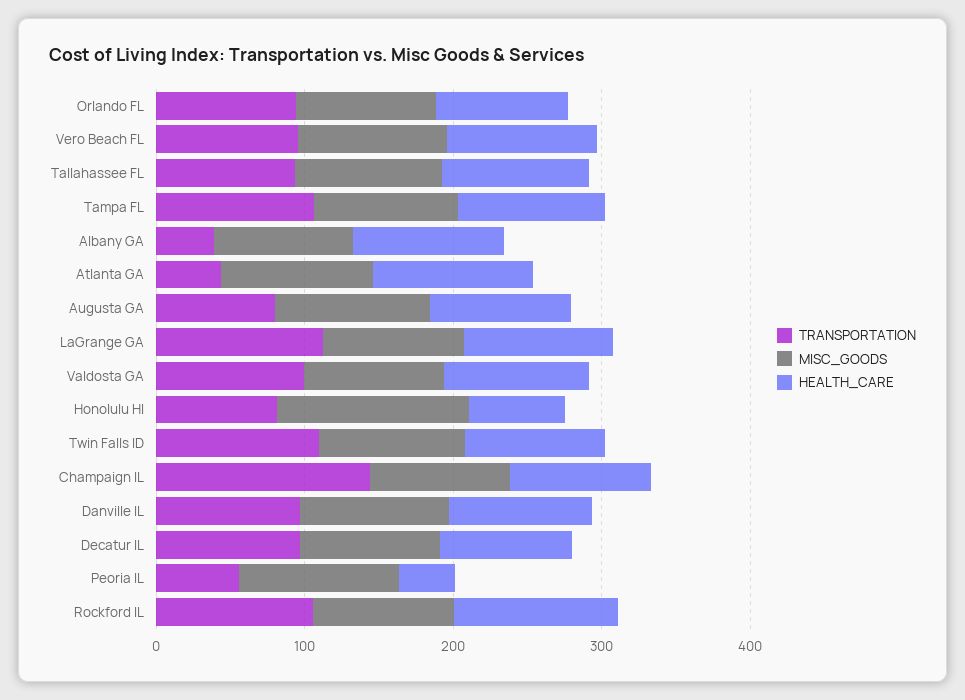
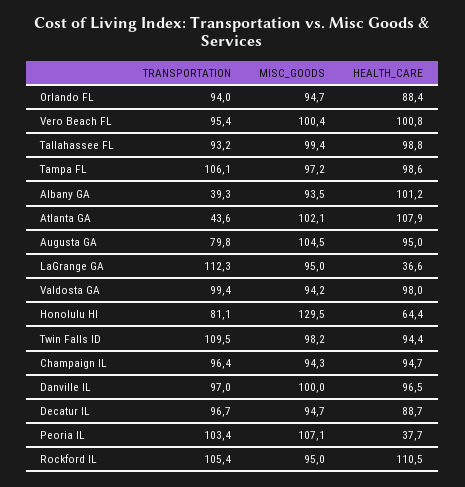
  {
    "TRANSPORTATION": {
      "Orlando FL": 94,
      "Vero Beach FL": 95.4,
      "Tallahassee FL": 93.2,
      "Tampa FL": 106.1,
      "Albany GA": 39.3,
      "Atlanta GA": 43.6,
      "Augusta GA": 79.8,
      "LaGrange GA": 112.3,
      "Valdosta GA": 99.4,
      "Honolulu HI": 81.1,
      "Twin Falls ID": 109.5,
-     "Champaign IL": 140,
+     "Champaign IL": 96.4,
      "Danville IL": 97,
      "Decatur IL": 96.7,
-     "Peoria IL": 60,
+     "Peoria IL": 103.4,
      "Rockford IL": 105.4
    },
    "MISC_GOODS": {
      "Orlando FL": 94.7,
      "Vero Beach FL": 100.4,
      "Tallahassee FL": 99.4,
      "Tampa FL": 97.2,
      "Albany GA": 93.5,
      "Atlanta GA": 102.1,
      "Augusta GA": 104.5,
      "LaGrange GA": 95,
      "Valdosta GA": 94.2,
      "Honolulu HI": 129.5,
      "Twin Falls ID": 98.2,
      "Champaign IL": 94.3,
      "Danville IL": 100,
      "Decatur IL": 94.7,
      "Peoria IL": 107.1,
      "Rockford IL": 95
    },
    "HEALTH_CARE": {
      "Orlando FL": 88.4,
      "Vero Beach FL": 100.8,
      "Tallahassee FL": 98.8,
      "Tampa FL": 98.6,
      "Albany GA": 101.2,
      "Atlanta GA": 107.9,
      "Augusta GA": 95,
-     "LaGrange GA": 100,
+     "LaGrange GA": 36.6,
      "Valdosta GA": 98,
      "Honolulu HI": 64.4,
      "Twin Falls ID": 94.4,
      "Champaign IL": 94.7,
      "Danville IL": 96.5,
      "Decatur IL": 88.7,
      "Peoria IL": 37.7,
      "Rockford IL": 110.5
    }
  }

